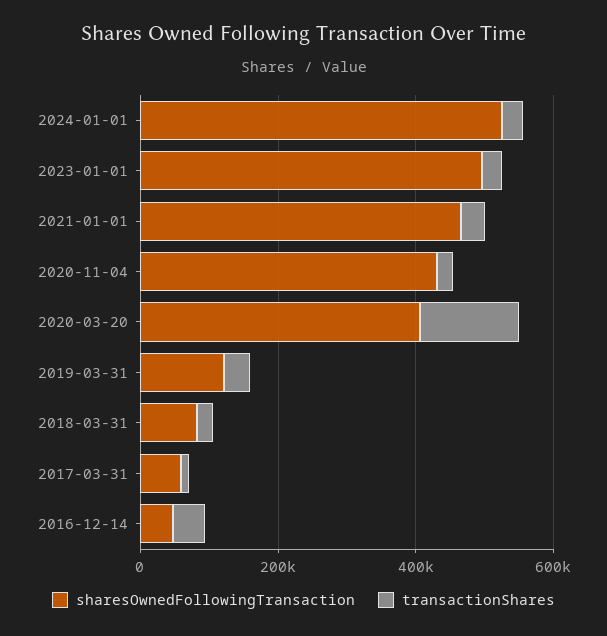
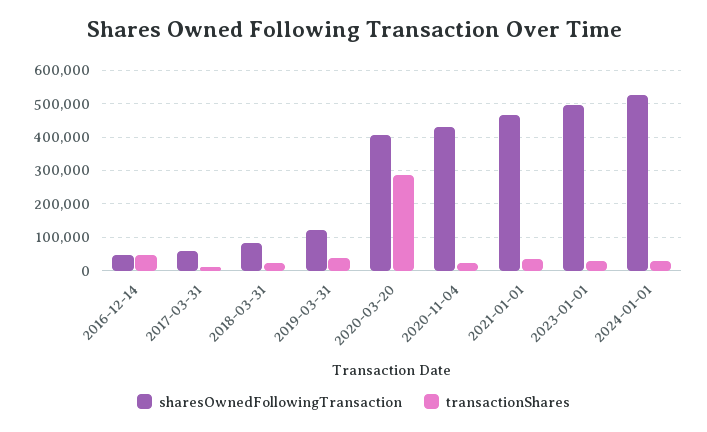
  {
    "sharesOwnedFollowingTransaction": {
      "2024-01-01": 520000,
      "2023-01-01": 500000,
      "2021-01-01": 460000,
      "2020-11-04": 440000,
      "2020-03-20": 400000,
      "2019-03-31": 120000,
      "2018-03-31": 80000,
      "2017-03-31": 60000,
      "2016-12-14": 40000
    },
    "transactionShares": {
      "2024-01-01": 40000,
      "2023-01-01": 40000,
      "2021-01-01": 40000,
      "2020-11-04": 20000,
-     "2020-03-20": 150000,
+     "2020-03-20": 280000,
      "2019-03-31": 40000,
      "2018-03-31": 20000,
      "2017-03-31": 20000,
      "2016-12-14": 40000
    }
  }

